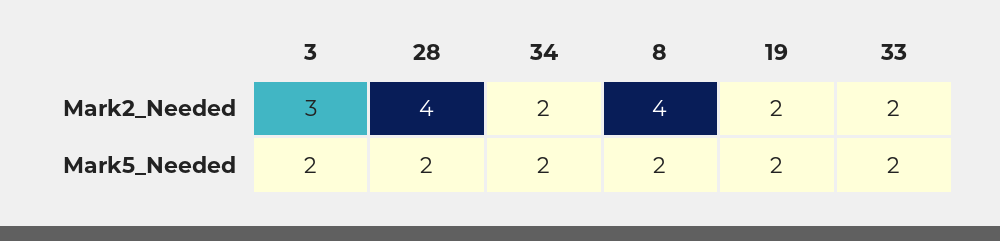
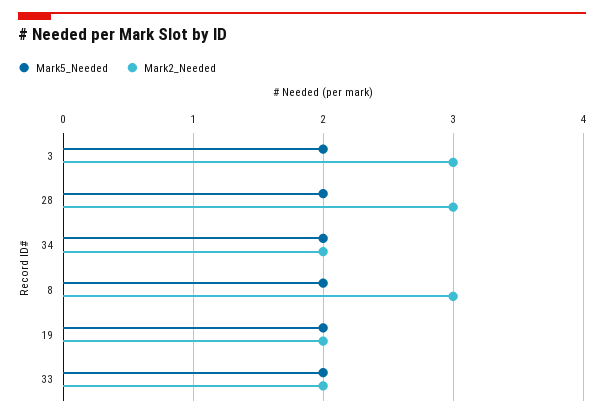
  {
    "Mark2_Needed": {
      "3": 3,
-     "28": 4,
+     "28": 3,
      "34": 2,
-     "8": 4,
+     "8": 3,
      "19": 2,
      "33": 2
    },
    "Mark5_Needed": {
      "3": 2,
      "28": 2,
      "34": 2,
      "8": 2,
      "19": 2,
      "33": 2
    }
  }

